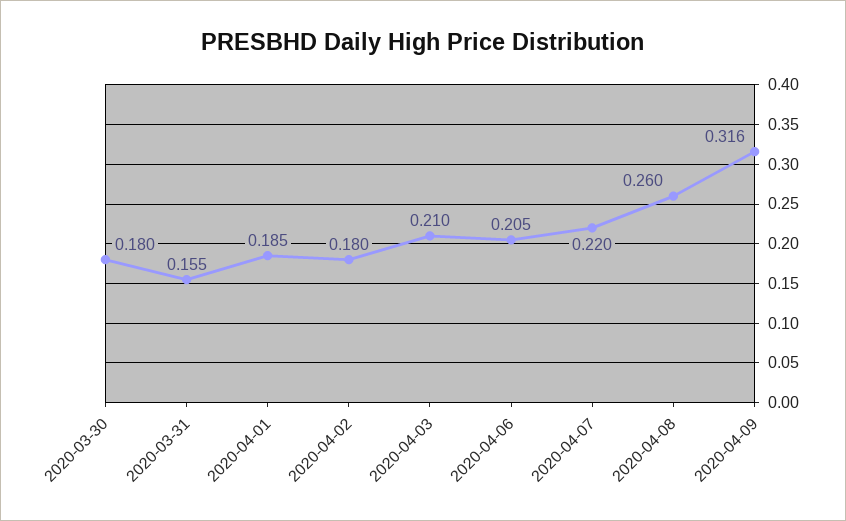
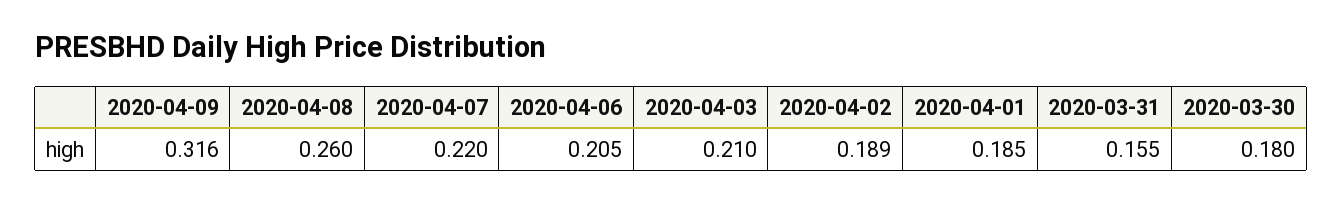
  {
    "2020-03-30": 0.18,
    "2020-03-31": 0.155,
    "2020-04-01": 0.185,
-   "2020-04-02": 0.18,
+   "2020-04-02": 0.189,
    "2020-04-03": 0.21,
    "2020-04-06": 0.205,
    "2020-04-07": 0.22,
    "2020-04-08": 0.26,
    "2020-04-09": 0.316
  }

